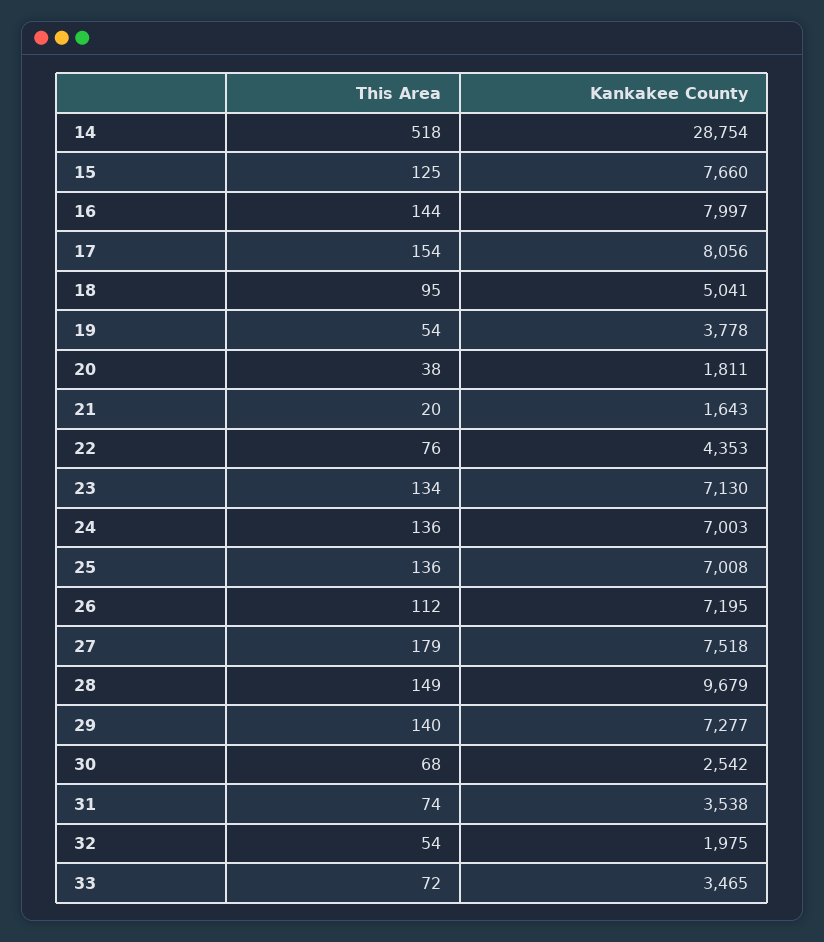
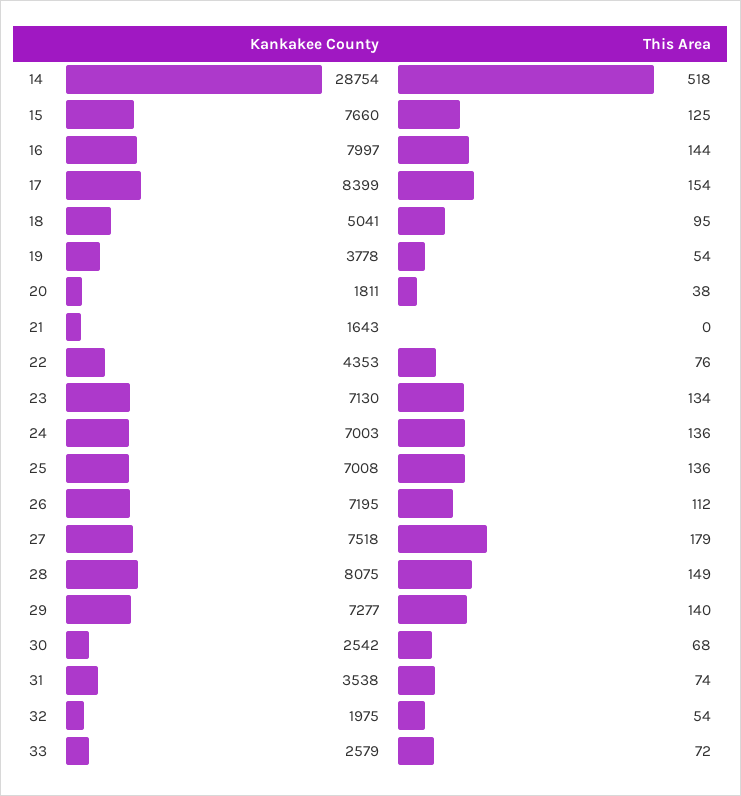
  {
    "This Area": {
      "14": 518,
      "15": 125,
      "16": 144,
      "17": 154,
      "18": 95,
      "19": 54,
      "20": 38,
-     "21": 20,
+     "21": 0,
      "22": 76,
      "23": 134,
      "24": 136,
      "25": 136,
      "26": 112,
      "27": 179,
      "28": 149,
      "29": 140,
      "30": 68,
      "31": 74,
      "32": 54,
      "33": 72
    },
    "Kankakee County": {
      "14": 28754,
      "15": 7660,
      "16": 7997,
-     "17": 8056,
+     "17": 8399,
      "18": 5041,
      "19": 3778,
      "20": 1811,
      "21": 1643,
      "22": 4353,
      "23": 7130,
      "24": 7003,
      "25": 7008,
      "26": 7195,
      "27": 7518,
-     "28": 9679,
+     "28": 8075,
      "29": 7277,
      "30": 2542,
      "31": 3538,
      "32": 1975,
-     "33": 3465
+     "33": 2579
    }
  }

